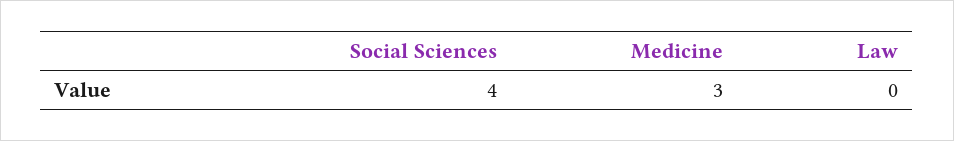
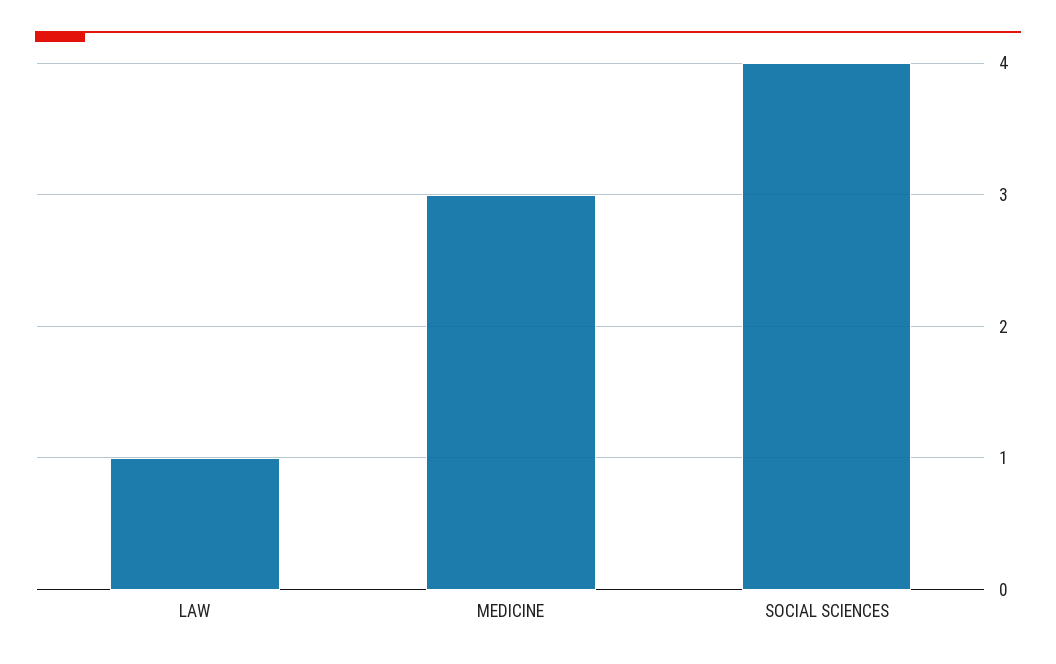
  {
    "Social Sciences": 4,
    "Medicine": 3,
-   "Law": 0
+   "Law": 1
  }

